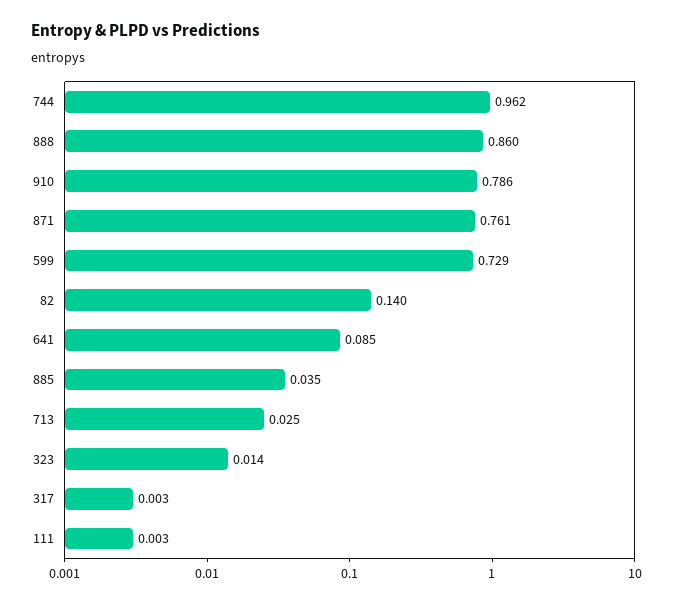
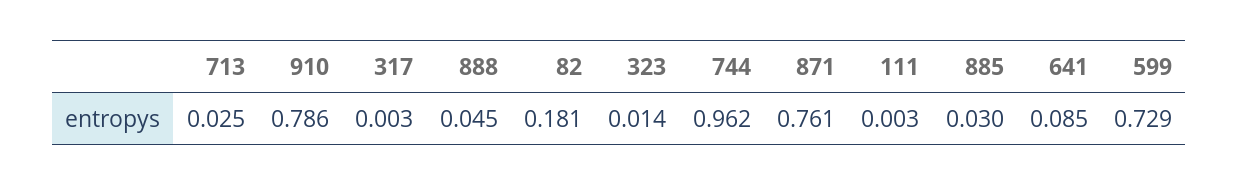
  {
    "744": 0.962,
-   "888": 0.86,
+   "888": 0.045,
    "910": 0.786,
    "871": 0.761,
    "599": 0.729,
-   "82": 0.14,
+   "82": 0.181,
    "641": 0.085,
-   "885": 0.035,
+   "885": 0.03,
    "713": 0.025,
    "323": 0.014,
    "317": 0.003,
    "111": 0.003
  }

